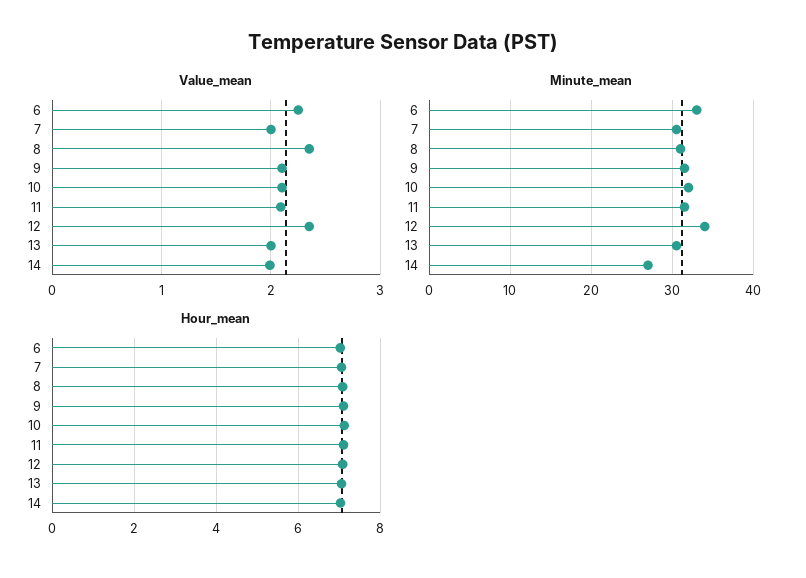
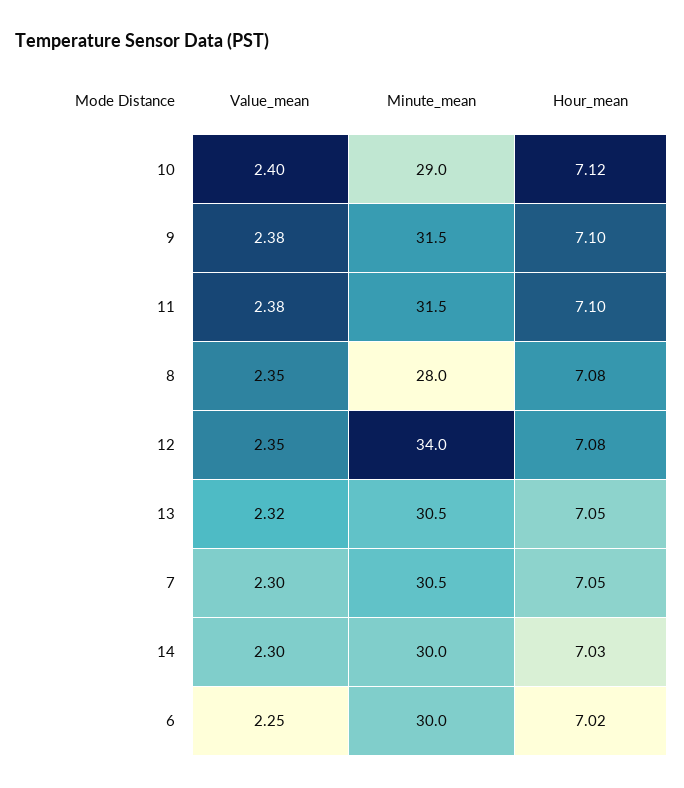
  {
    "Value_mean": {
      "6": 2.25,
-     "7": 2,
+     "7": 2.3,
      "8": 2.35,
-     "9": 2.1,
+     "9": 2.38,
-     "10": 2.1,
+     "10": 2.4,
-     "11": 2.1,
+     "11": 2.38,
      "12": 2.35,
-     "13": 2,
+     "13": 2.32,
-     "14": 2
+     "14": 2.3
    },
    "Minute_mean": {
-     "6": 33,
+     "6": 30,
      "7": 30.5,
-     "8": 31,
+     "8": 28,
      "9": 31.5,
-     "10": 32,
+     "10": 29,
      "11": 31.5,
      "12": 34,
      "13": 30.5,
-     "14": 27
+     "14": 30
    },
    "Hour_mean": {
      "6": 7.02,
      "7": 7.05,
      "8": 7.08,
      "9": 7.1,
      "10": 7.12,
      "11": 7.1,
      "12": 7.08,
      "13": 7.05,
      "14": 7.03
    }
  }

